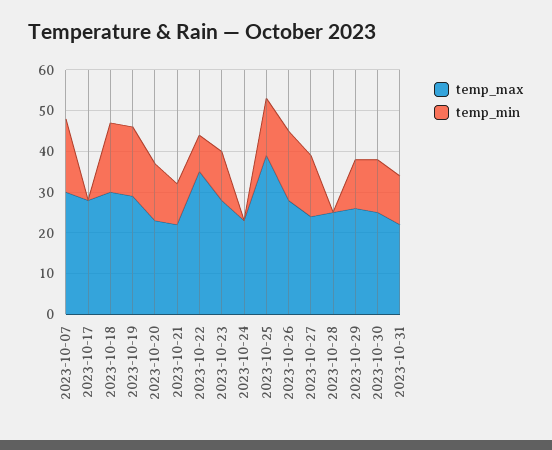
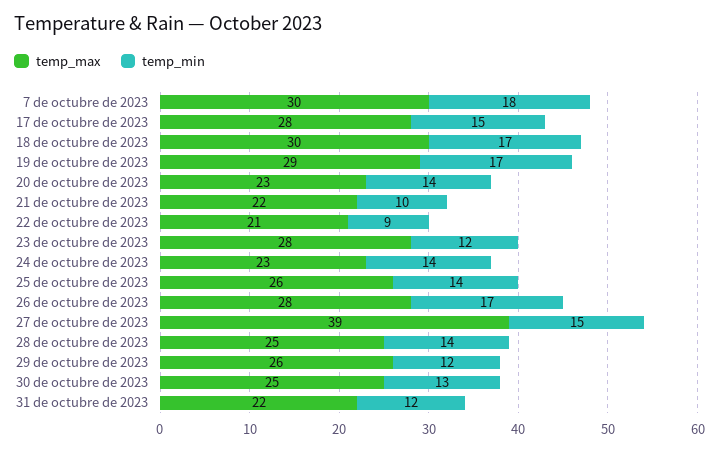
  {
    "temp_max": {
      "2023-10-07": 30,
      "2023-10-17": 28,
      "2023-10-18": 30,
      "2023-10-19": 29,
      "2023-10-20": 23,
      "2023-10-21": 22,
-     "2023-10-22": 35,
+     "2023-10-22": 21,
      "2023-10-23": 28,
      "2023-10-24": 23,
-     "2023-10-25": 40,
+     "2023-10-25": 26,
      "2023-10-26": 28,
-     "2023-10-27": 25,
+     "2023-10-27": 39,
      "2023-10-28": 25,
      "2023-10-29": 26,
      "2023-10-30": 25,
      "2023-10-31": 22
    },
    "temp_min": {
      "2023-10-07": 18,
-     "2023-10-17": 0,
+     "2023-10-17": 15,
      "2023-10-18": 17,
      "2023-10-19": 17,
      "2023-10-20": 14,
      "2023-10-21": 10,
      "2023-10-22": 9,
      "2023-10-23": 12,
-     "2023-10-24": 0,
+     "2023-10-24": 14,
      "2023-10-25": 14,
      "2023-10-26": 17,
      "2023-10-27": 15,
-     "2023-10-28": 0,
+     "2023-10-28": 14,
      "2023-10-29": 12,
      "2023-10-30": 13,
      "2023-10-31": 12
    }
  }

